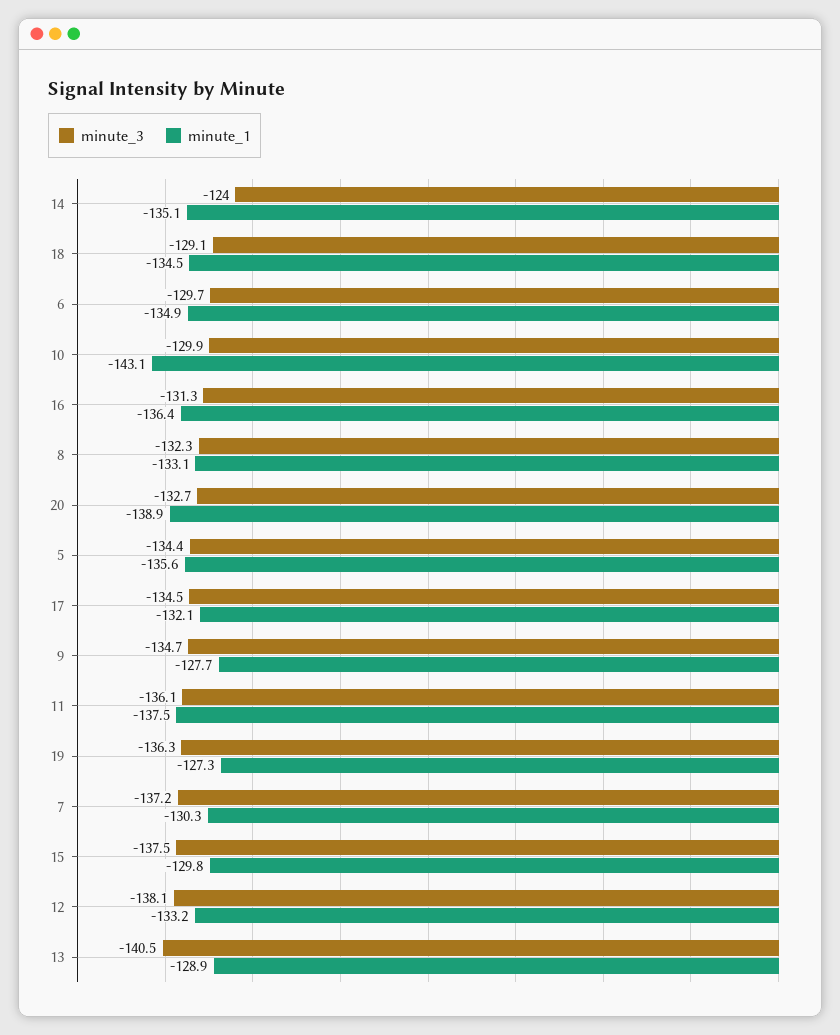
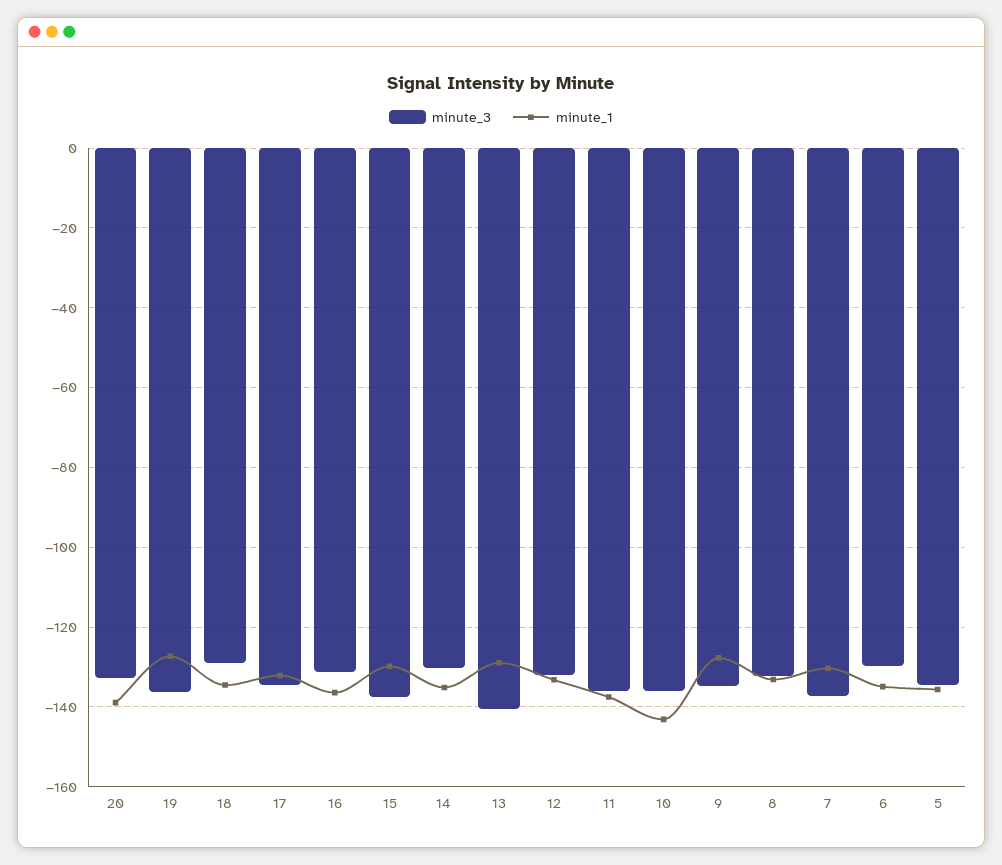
  {
    "minute_3": {
-     "14": -124,
+     "14": -130,
      "18": -129.1,
      "6": -129.7,
-     "10": -129.9,
+     "10": -136,
      "16": -131.3,
      "8": -132.3,
      "20": -132.7,
      "5": -134.4,
      "17": -134.5,
      "9": -134.7,
      "11": -136.1,
      "19": -136.3,
      "7": -137.2,
      "15": -137.5,
-     "12": -138.1,
+     "12": -132,
      "13": -140.5
    },
    "minute_1": {
      "14": -135.1,
      "18": -134.5,
      "6": -134.9,
      "10": -143.1,
      "16": -136.4,
      "8": -133.1,
      "20": -138.9,
      "5": -135.6,
      "17": -132.1,
      "9": -127.7,
      "11": -137.5,
      "19": -127.3,
      "7": -130.3,
      "15": -129.8,
      "12": -133.2,
      "13": -128.9
    }
  }

